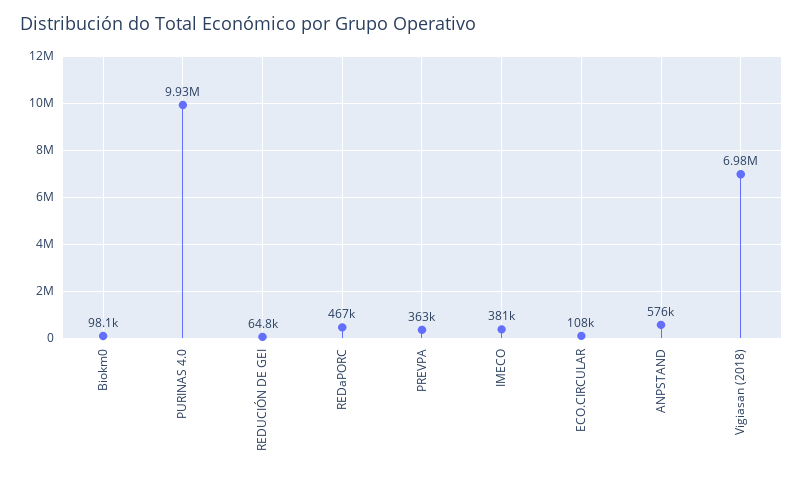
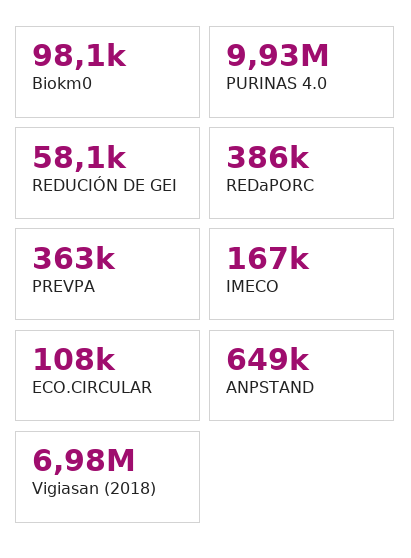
  {
    "Biokm0": 98100,
    "PURINAS 4.0": 9930000,
-   "REDUCIÓN DE GEI": 64800,
+   "REDUCIÓN DE GEI": 58100,
-   "REDaPORC": 467000,
+   "REDaPORC": 386000,
    "PREVPA": 363000,
-   "IMECO": 381000,
+   "IMECO": 167000,
    "ECO.CIRCULAR": 108000,
-   "ANPSTAND": 576000,
+   "ANPSTAND": 649000,
    "Vigiasan (2018)": 6980000
  }

